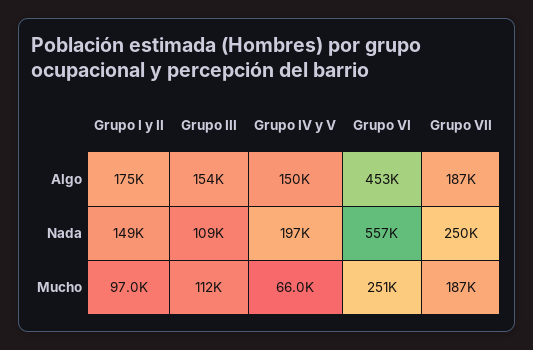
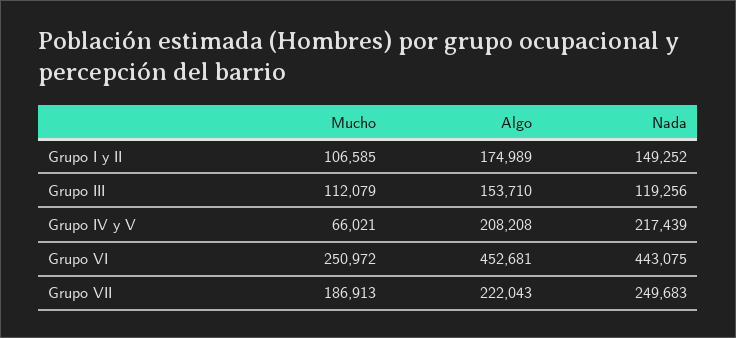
  {
    "Grupo I y II": {
      "Algo": 174989,
      "Nada": 149252,
-     "Mucho": 97000
+     "Mucho": 106585
    },
    "Grupo III": {
      "Algo": 153710,
-     "Nada": 109000,
+     "Nada": 119256,
      "Mucho": 112079
    },
    "Grupo IV y V": {
-     "Algo": 150000,
+     "Algo": 208208,
-     "Nada": 197000,
+     "Nada": 217439,
      "Mucho": 66021
    },
    "Grupo VI": {
      "Algo": 452681,
-     "Nada": 557000,
+     "Nada": 443075,
      "Mucho": 250972
    },
    "Grupo VII": {
-     "Algo": 187000,
+     "Algo": 222043,
      "Nada": 249683,
      "Mucho": 186913
    }
  }

